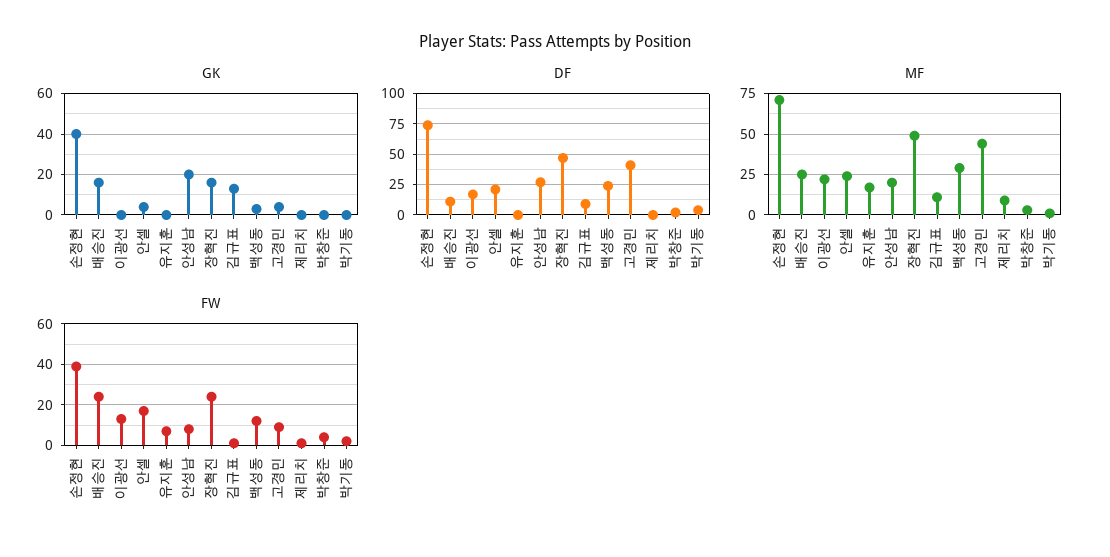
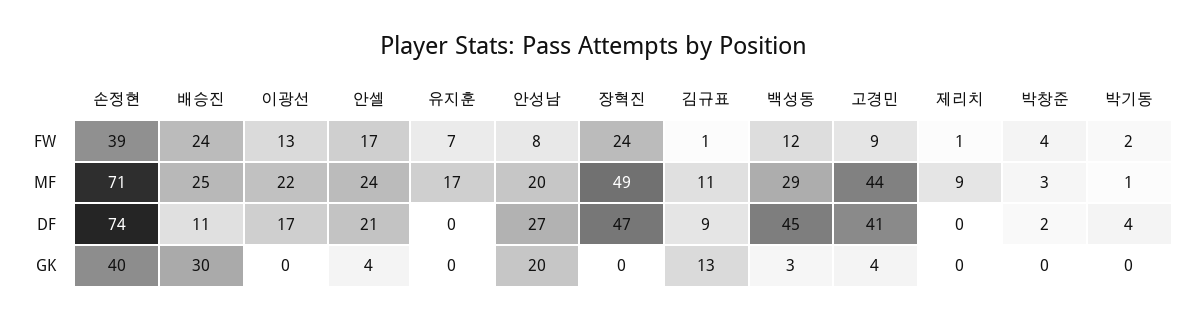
  {
    "GK": {
      "손정현": 40,
-     "배승진": 15,
+     "배승진": 30,
      "이광선": 0,
      "안셀": 4,
      "유지훈": 0,
      "안성남": 20,
-     "장혁진": 15,
+     "장혁진": 0,
      "김규표": 13,
      "백성동": 3,
      "고경민": 4,
      "제리치": 0,
      "박창준": 0,
      "박기동": 0
    },
    "DF": {
      "손정현": 74,
      "배승진": 11,
      "이광선": 17,
      "안셀": 21,
      "유지훈": 0,
      "안성남": 27,
      "장혁진": 47,
      "김규표": 9,
-     "백성동": 25,
+     "백성동": 45,
      "고경민": 41,
      "제리치": 0,
      "박창준": 2,
      "박기동": 4
    },
    "MF": {
      "손정현": 71,
      "배승진": 25,
      "이광선": 22,
      "안셀": 24,
      "유지훈": 17,
      "안성남": 20,
      "장혁진": 49,
      "김규표": 11,
      "백성동": 29,
      "고경민": 44,
      "제리치": 9,
      "박창준": 3,
      "박기동": 1
    },
    "FW": {
      "손정현": 39,
      "배승진": 24,
      "이광선": 13,
      "안셀": 17,
      "유지훈": 7,
      "안성남": 8,
      "장혁진": 24,
      "김규표": 1,
      "백성동": 12,
      "고경민": 9,
      "제리치": 1,
      "박창준": 4,
      "박기동": 2
    }
  }

